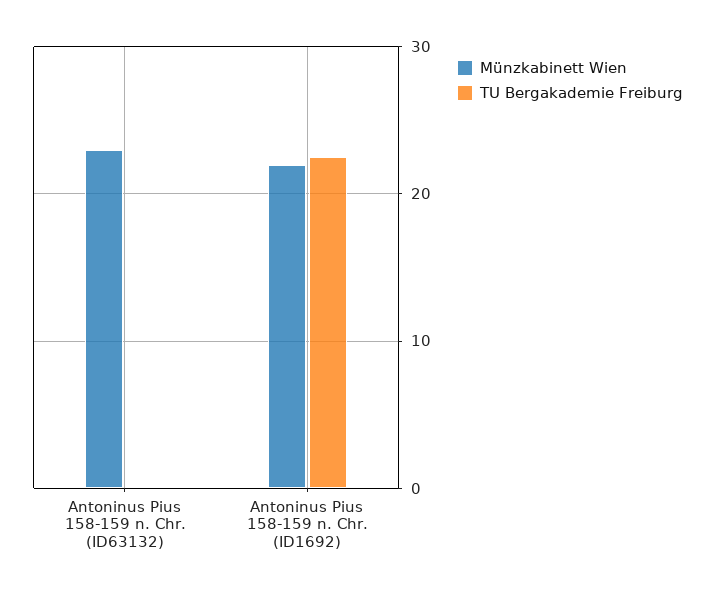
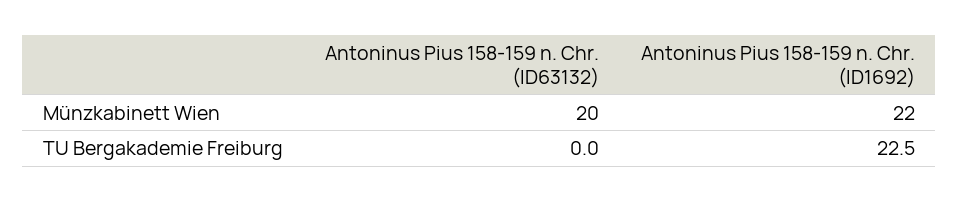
  {
    "Münzkabinett Wien": {
-     "Antoninus Pius 158-159 n. Chr. (ID63132)": 23,
+     "Antoninus Pius 158-159 n. Chr. (ID63132)": 20,
      "Antoninus Pius 158-159 n. Chr. (ID1692)": 22
    },
    "TU Bergakademie Freiburg": {
      "Antoninus Pius 158-159 n. Chr. (ID63132)": 0,
      "Antoninus Pius 158-159 n. Chr. (ID1692)": 22.5
    }
  }

